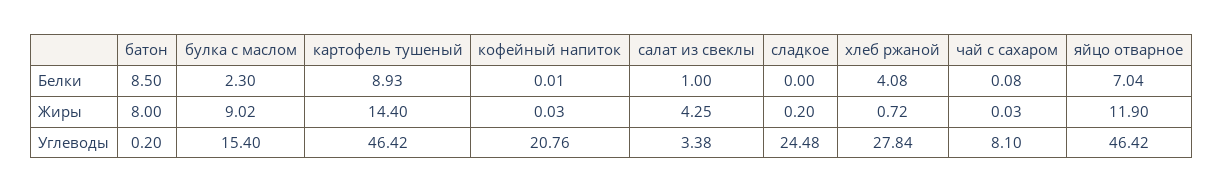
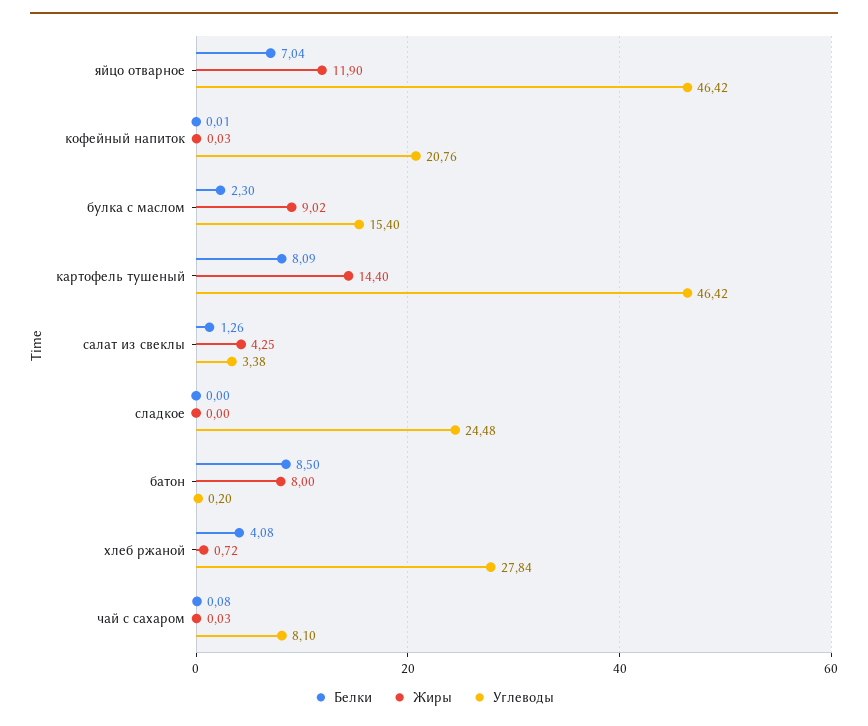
  {
    "Белки": {
      "батон": 8.5,
      "булка с маслом": 2.3,
-     "картофель тушеный": 8.93,
+     "картофель тушеный": 8.09,
      "кофейный напиток": 0.01,
-     "салат из свеклы": 1,
+     "салат из свеклы": 1.26,
      "сладкое": 0,
      "хлеб ржаной": 4.08,
      "чай с сахаром": 0.08,
      "яйцо отварное": 7.04
    },
    "Жиры": {
      "батон": 8,
      "булка с маслом": 9.02,
      "картофель тушеный": 14.4,
      "кофейный напиток": 0.03,
      "салат из свеклы": 4.25,
-     "сладкое": 0.2,
+     "сладкое": 0,
      "хлеб ржаной": 0.72,
      "чай с сахаром": 0.03,
      "яйцо отварное": 11.9
    },
    "Углеводы": {
      "батон": 0.2,
      "булка с маслом": 15.4,
      "картофель тушеный": 46.42,
      "кофейный напиток": 20.76,
      "салат из свеклы": 3.38,
      "сладкое": 24.48,
      "хлеб ржаной": 27.84,
      "чай с сахаром": 8.1,
      "яйцо отварное": 46.42
    }
  }

